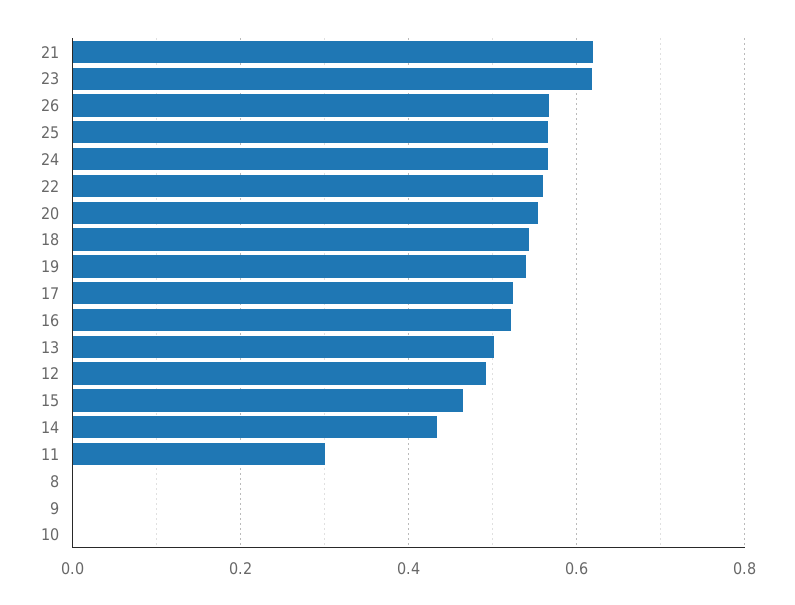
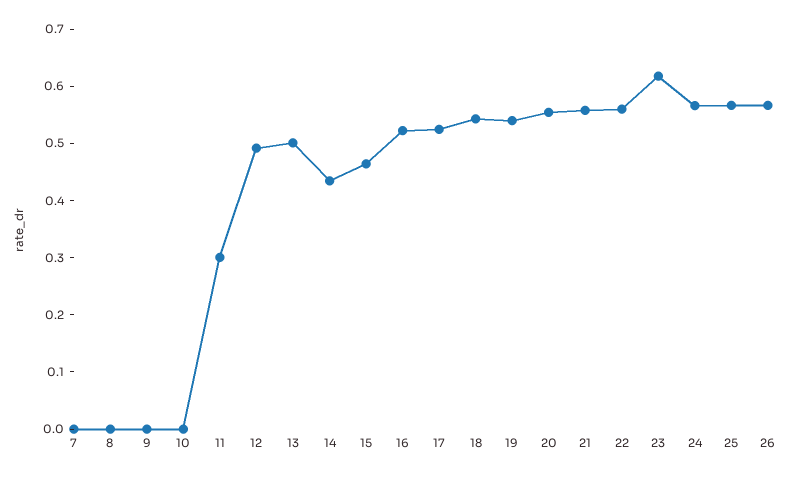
  {
-   "21": 0.62,
+   "21": 0.56,
    "23": 0.62,
    "26": 0.56,
    "25": 0.56,
    "24": 0.56,
    "22": 0.56,
    "20": 0.56,
    "18": 0.54,
    "19": 0.54,
    "17": 0.52,
    "16": 0.52,
    "13": 0.5,
    "12": 0.5,
    "15": 0.46,
    "14": 0.44,
    "11": 0.3,
    "8": 0,
    "9": 0,
-   "10": 0
+   "10": 0,
+   "7": 0
  }

